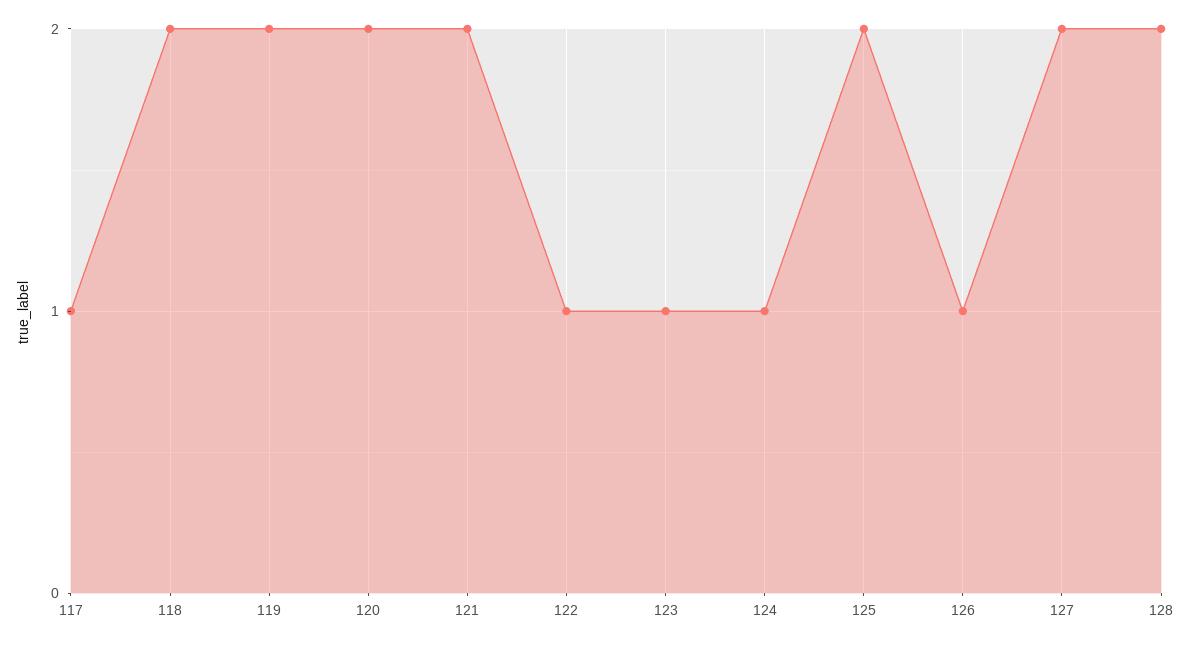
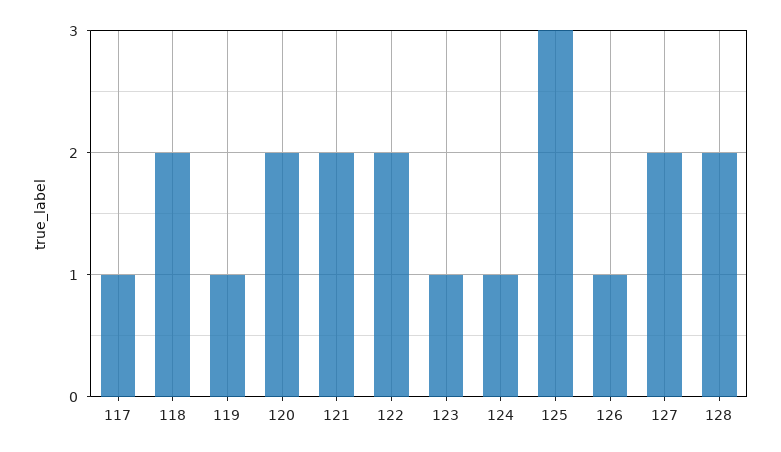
  {
    "117": 1,
    "118": 2,
-   "119": 2,
+   "119": 1,
    "120": 2,
    "121": 2,
-   "122": 1,
+   "122": 2,
    "123": 1,
    "124": 1,
-   "125": 2,
+   "125": 3,
    "126": 1,
    "127": 2,
    "128": 2
  }

